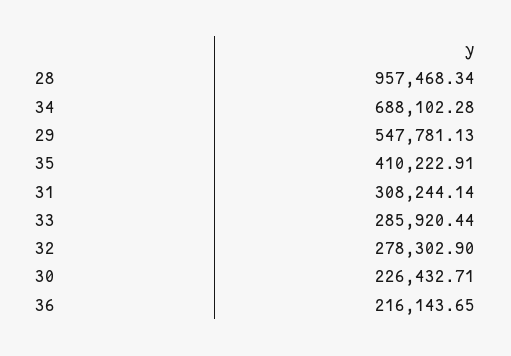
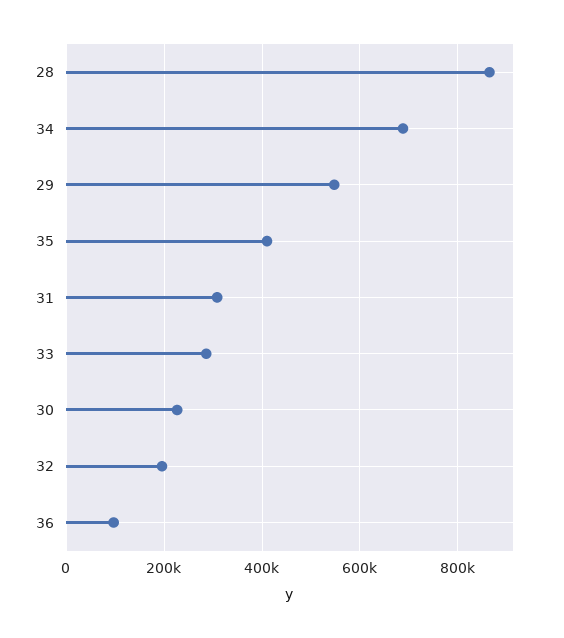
  {
-   "28": 957468.34,
+   "28": 860000,
    "34": 688102.28,
    "29": 547781.13,
    "35": 410222.91,
    "31": 308244.14,
    "33": 285920.44,
-   "32": 278302.9,
+   "32": 200000,
    "30": 226432.71,
-   "36": 216143.65
+   "36": 100000
  }

